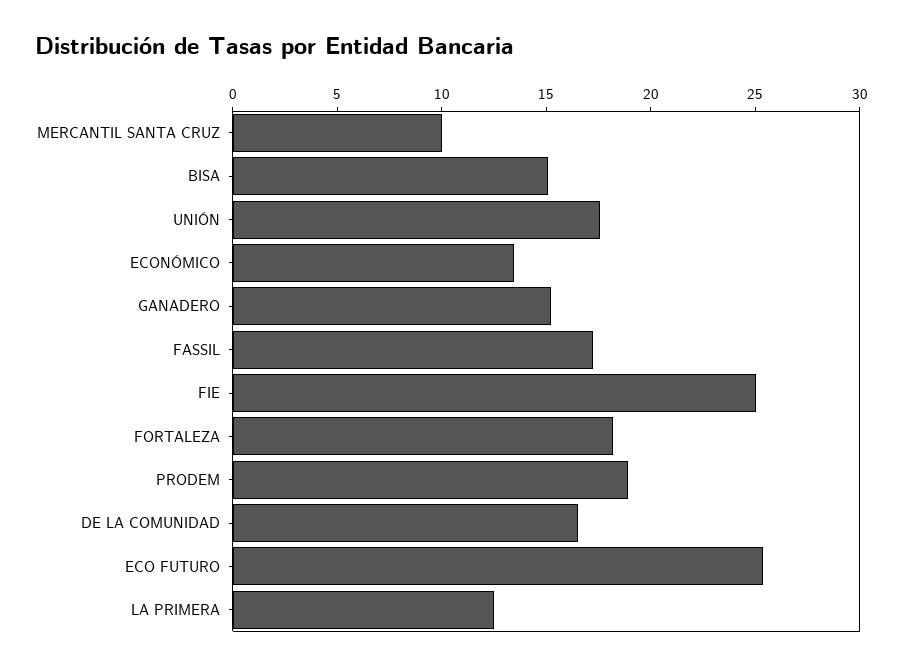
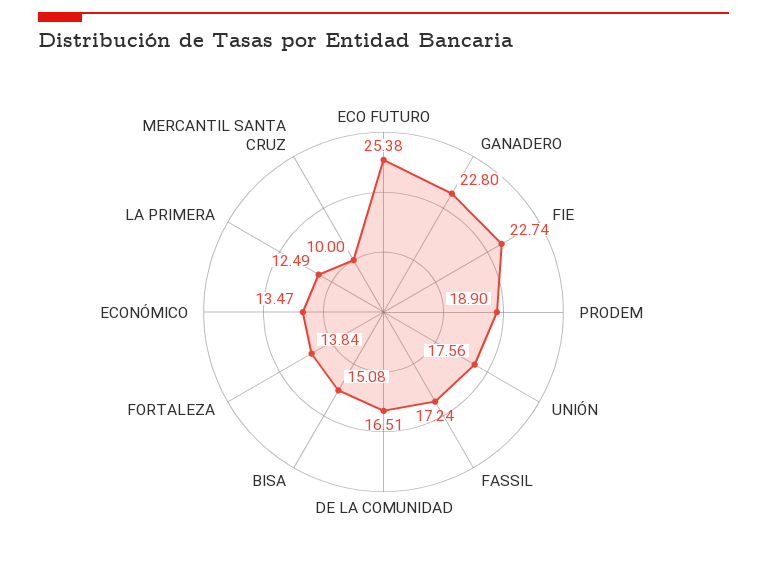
  {
    "MERCANTIL SANTA CRUZ": 10,
    "BISA": 15.08,
    "UNIÓN": 17.56,
    "ECONÓMICO": 13.47,
-   "GANADERO": 15,
+   "GANADERO": 22.8,
    "FASSIL": 17.24,
-   "FIE": 25,
+   "FIE": 22.74,
-   "FORTALEZA": 18,
+   "FORTALEZA": 13.84,
    "PRODEM": 18.9,
    "DE LA COMUNIDAD": 16.51,
    "ECO FUTURO": 25.38,
    "LA PRIMERA": 12.49
  }

